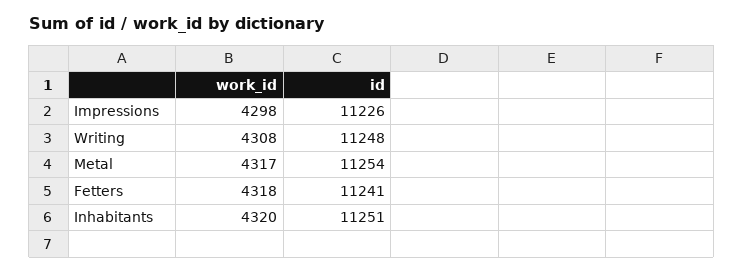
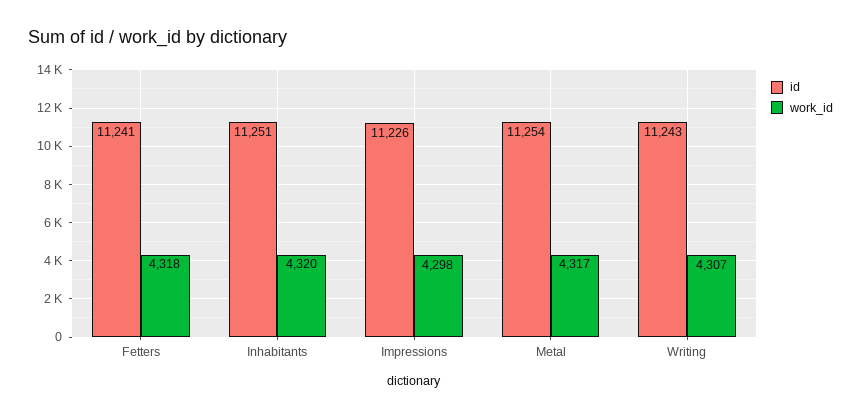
  {
    "work_id": {
      "Impressions": 4298,
-     "Writing": 4308,
+     "Writing": 4307,
      "Metal": 4317,
      "Fetters": 4318,
      "Inhabitants": 4320
    },
    "id": {
      "Impressions": 11226,
-     "Writing": 11248,
+     "Writing": 11243,
      "Metal": 11254,
      "Fetters": 11241,
      "Inhabitants": 11251
    }
  }

